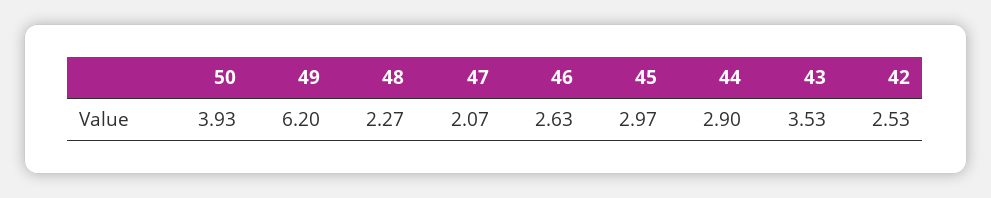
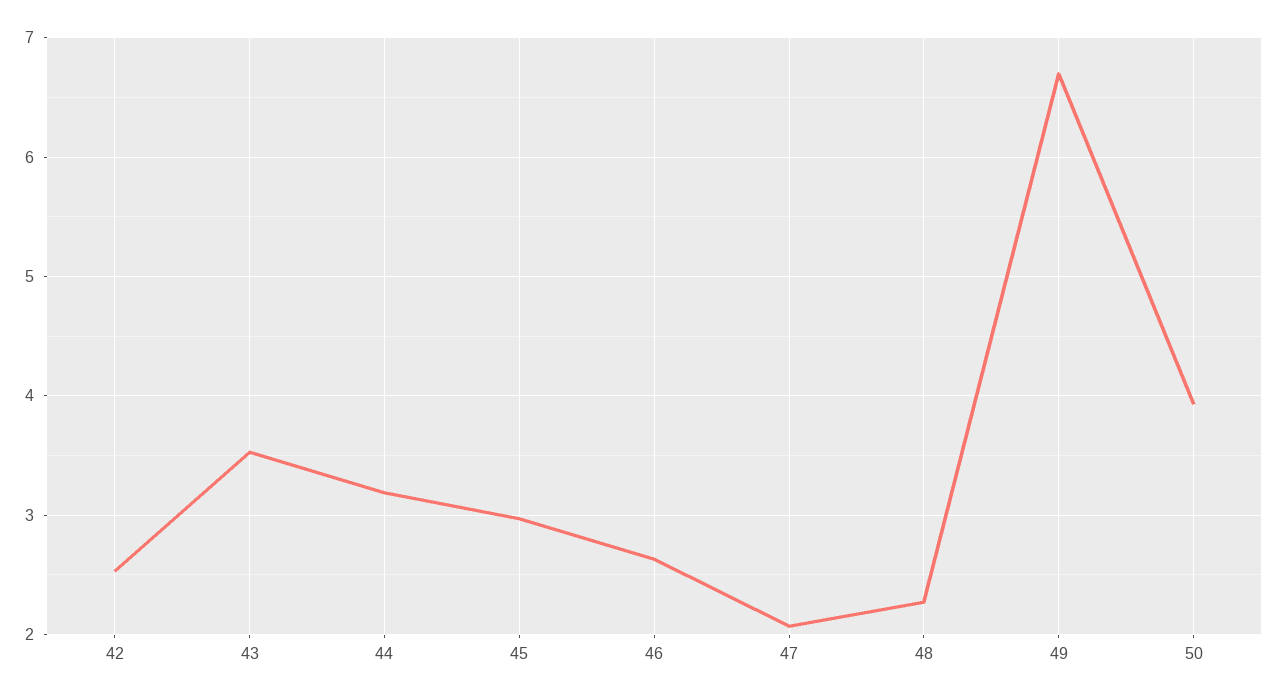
  {
    "50": 3.93,
-   "49": 6.2,
+   "49": 6.7,
    "48": 2.27,
    "47": 2.07,
    "46": 2.63,
    "45": 2.97,
-   "44": 2.9,
+   "44": 3.2,
    "43": 3.53,
    "42": 2.53
  }

